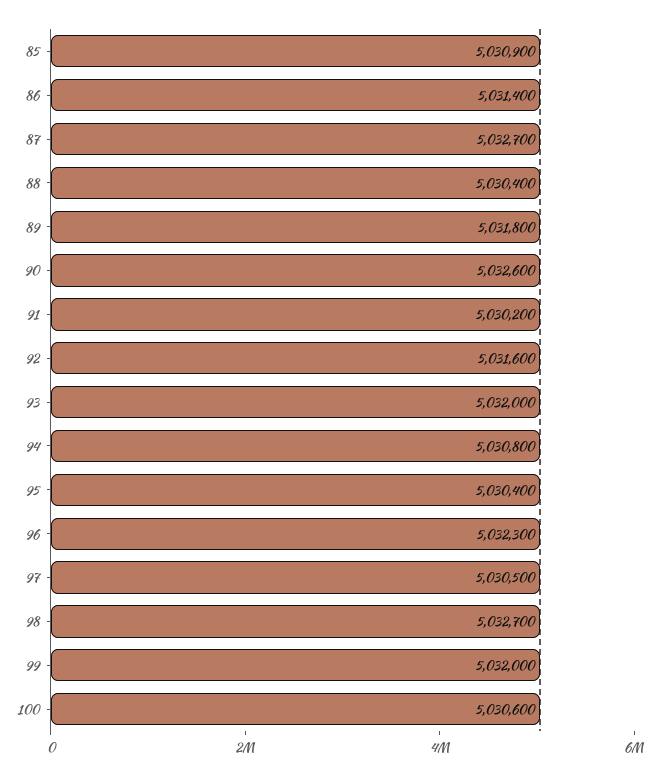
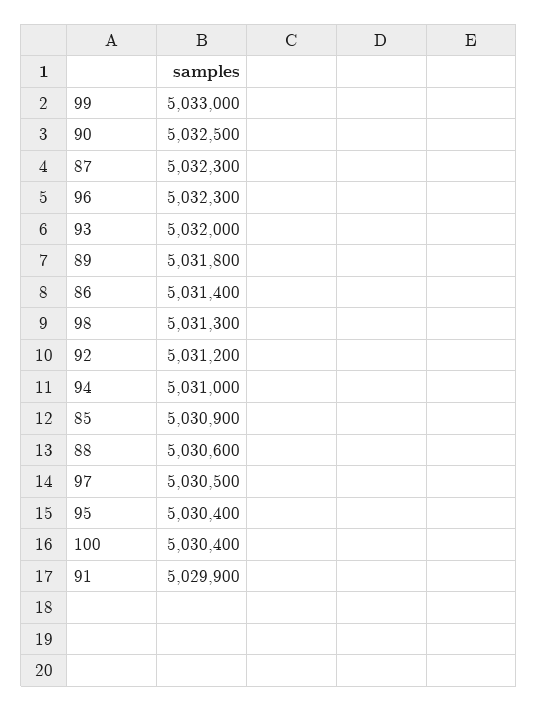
  {
    "85": 5030900,
    "86": 5031400,
-   "87": 5032700,
+   "87": 5032300,
-   "88": 5030400,
+   "88": 5030600,
    "89": 5031800,
-   "90": 5032600,
+   "90": 5032500,
-   "91": 5030200,
+   "91": 5029900,
-   "92": 5031600,
+   "92": 5031200,
    "93": 5032000,
-   "94": 5030800,
+   "94": 5031000,
    "95": 5030400,
    "96": 5032300,
    "97": 5030500,
-   "98": 5032700,
+   "98": 5031300,
-   "99": 5032000,
+   "99": 5033000,
-   "100": 5030600
+   "100": 5030400
  }

